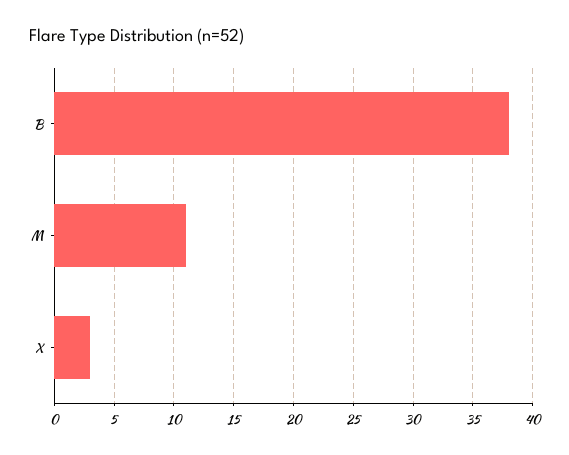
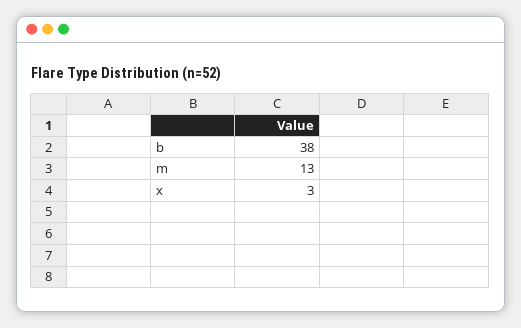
  {
    "B": 38,
-   "M": 11,
+   "M": 13,
    "X": 3
  }

